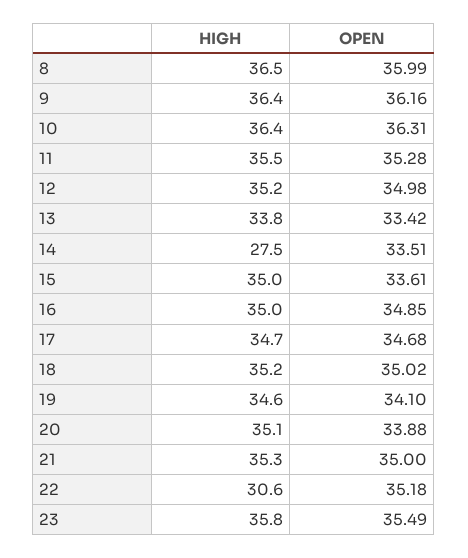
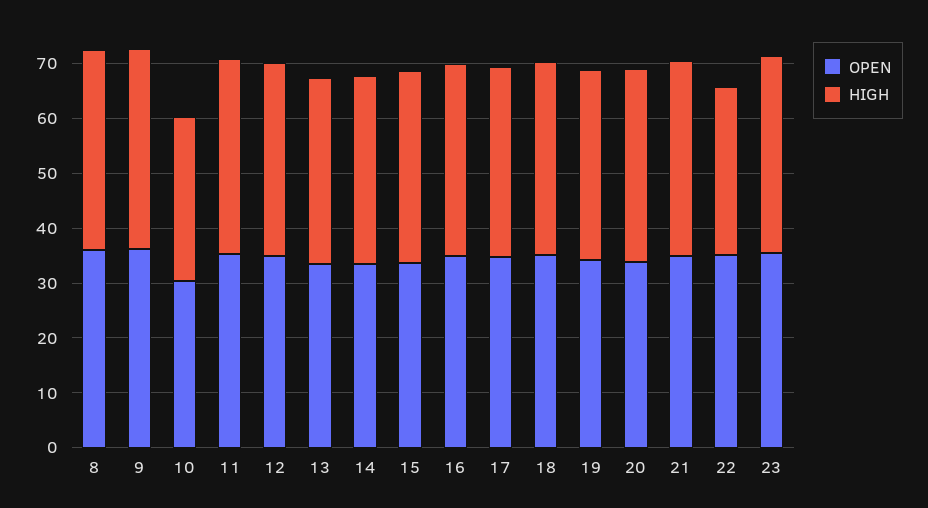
  {
    "HIGH": {
      "8": 36.5,
      "9": 36.4,
-     "10": 36.4,
+     "10": 30,
      "11": 35.5,
      "12": 35.2,
      "13": 33.8,
-     "14": 27.5,
+     "14": 34,
      "15": 35,
      "16": 35,
      "17": 34.7,
      "18": 35.2,
      "19": 34.6,
      "20": 35.1,
      "21": 35.3,
      "22": 30.6,
      "23": 35.8
    },
    "OPEN": {
      "8": 35.99,
      "9": 36.16,
-     "10": 36.31,
+     "10": 30,
      "11": 35.28,
      "12": 34.98,
      "13": 33.42,
      "14": 33.51,
      "15": 33.61,
      "16": 34.85,
      "17": 34.68,
      "18": 35.02,
      "19": 34.1,
      "20": 33.88,
      "21": 35,
      "22": 35.18,
      "23": 35.49
    }
  }

